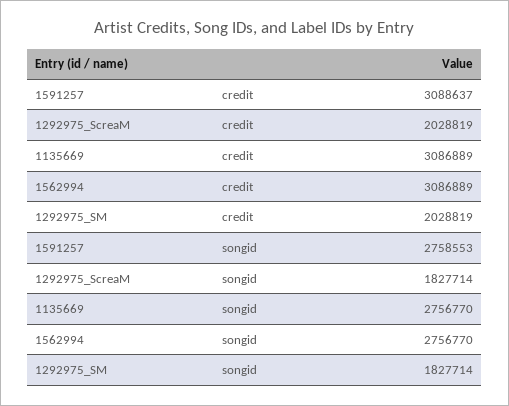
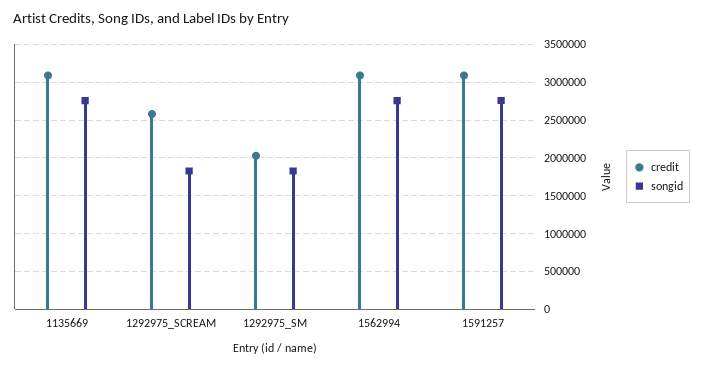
  {
    "credit": {
      "1591257": 3088637,
-     "1292975_ScreaM": 2028819,
+     "1292975_ScreaM": 2600000,
      "1135669": 3086889,
      "1562994": 3086889,
      "1292975_SM": 2028819
    },
    "songid": {
      "1591257": 2758553,
      "1292975_ScreaM": 1827714,
      "1135669": 2756770,
      "1562994": 2756770,
      "1292975_SM": 1827714
    }
  }

